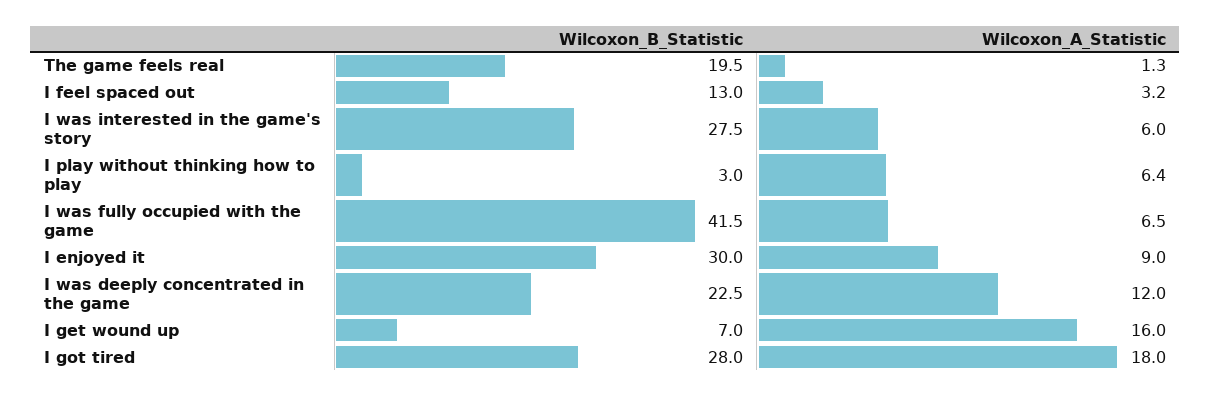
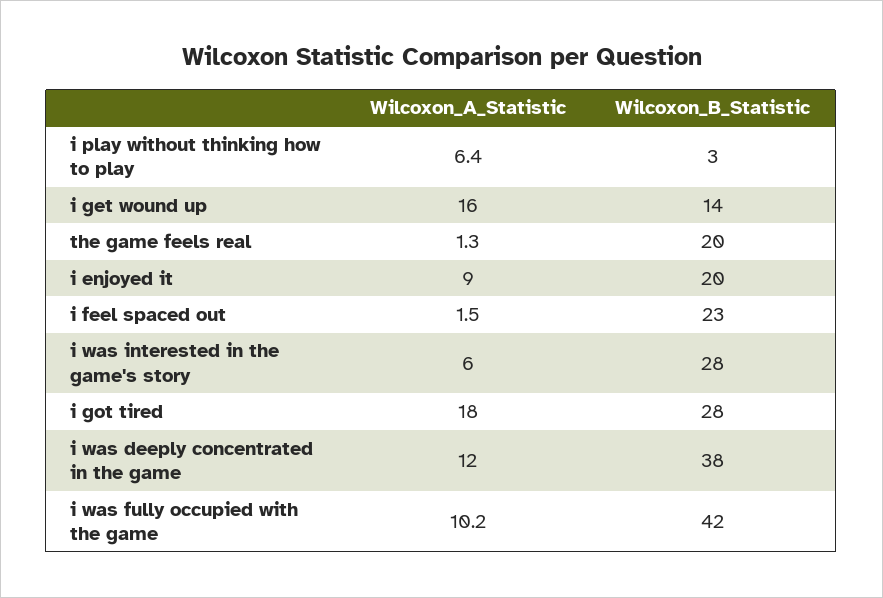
  {
    "Wilcoxon_B_Statistic": {
      "The game feels real": 19.5,
-     "I feel spaced out": 13,
+     "I feel spaced out": 23,
      "I was interested in the game's story": 27.5,
      "I play without thinking how to play": 3,
      "I was fully occupied with the game": 41.5,
-     "I enjoyed it": 30,
+     "I enjoyed it": 20,
-     "I was deeply concentrated in the game": 22.5,
+     "I was deeply concentrated in the game": 38,
-     "I get wound up": 7,
+     "I get wound up": 14,
      "I got tired": 28
    },
    "Wilcoxon_A_Statistic": {
      "The game feels real": 1.3,
-     "I feel spaced out": 3.2,
+     "I feel spaced out": 1.5,
      "I was interested in the game's story": 6,
      "I play without thinking how to play": 6.4,
-     "I was fully occupied with the game": 6.5,
+     "I was fully occupied with the game": 10.2,
      "I enjoyed it": 9,
      "I was deeply concentrated in the game": 12,
      "I get wound up": 16,
      "I got tired": 18
    }
  }

